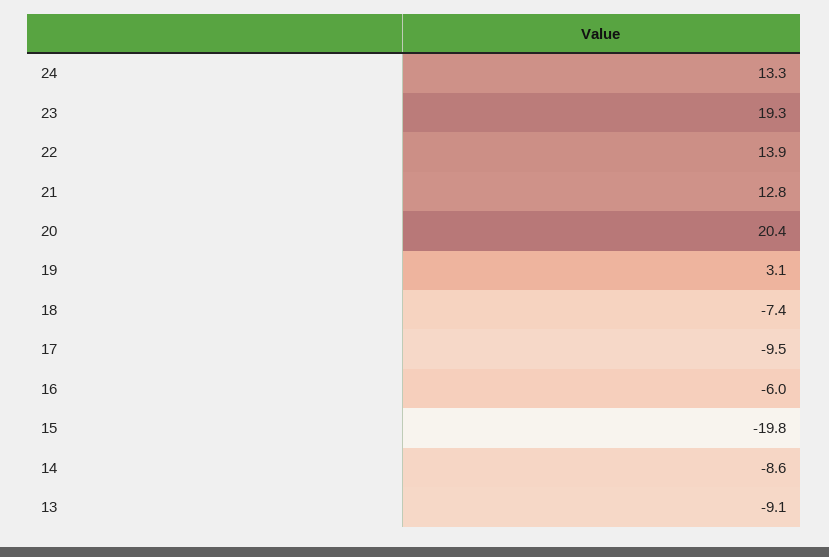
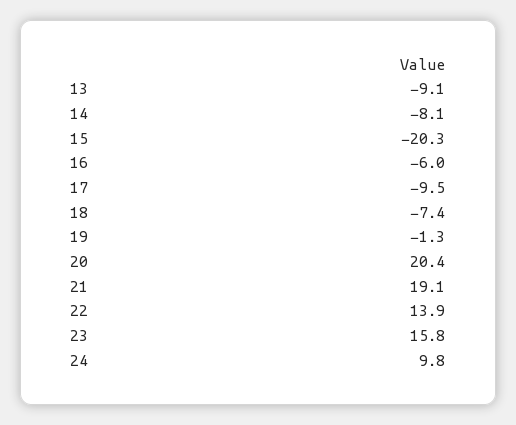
  {
-   "24": 13.3,
+   "24": 9.8,
-   "23": 19.3,
+   "23": 15.8,
    "22": 13.9,
-   "21": 12.8,
+   "21": 19.1,
    "20": 20.4,
-   "19": 3.1,
+   "19": -1.3,
    "18": -7.4,
    "17": -9.5,
    "16": -6,
-   "15": -19.8,
+   "15": -20.3,
-   "14": -8.6,
+   "14": -8.1,
    "13": -9.1
  }

